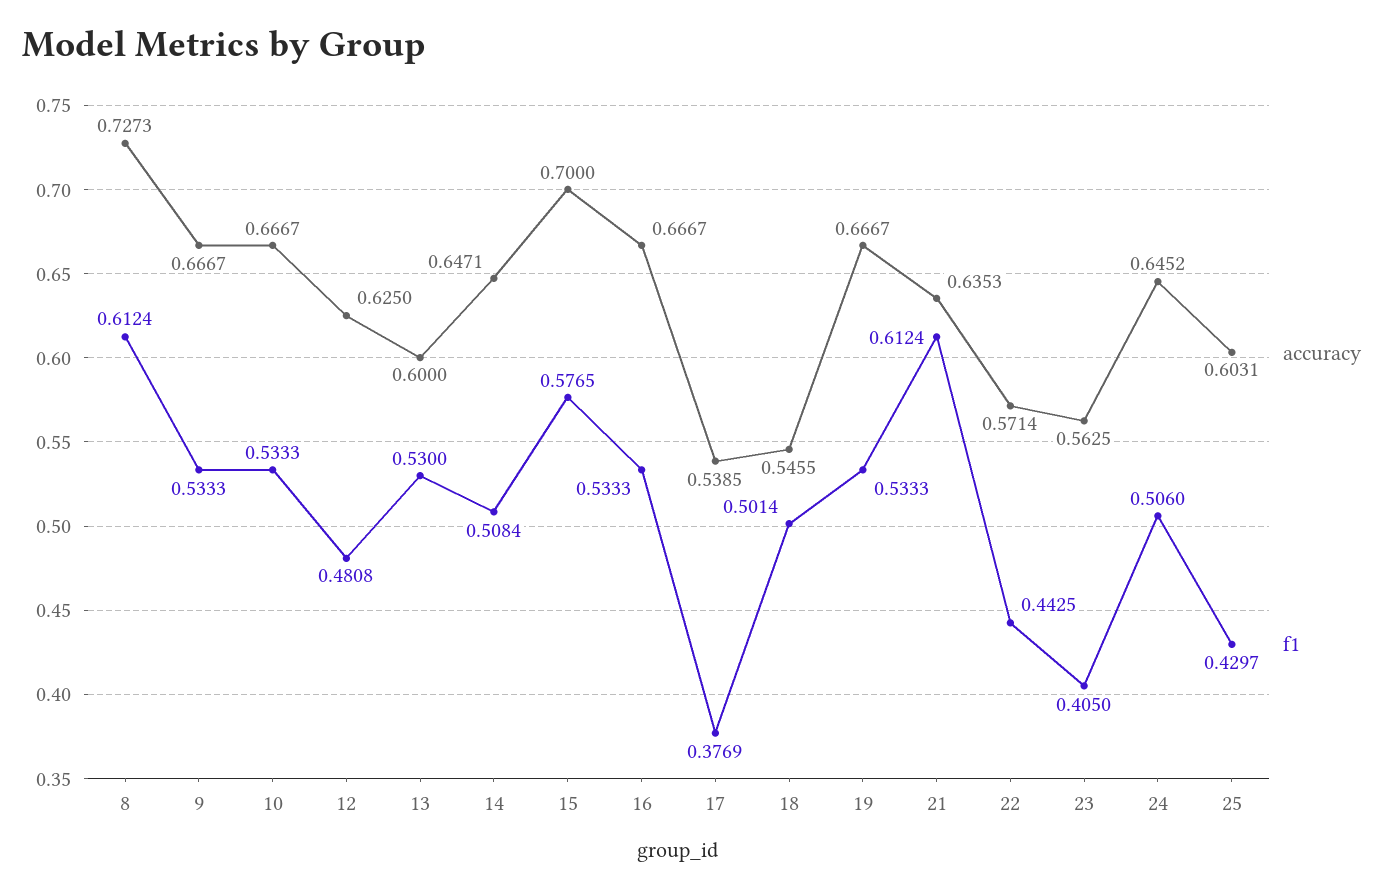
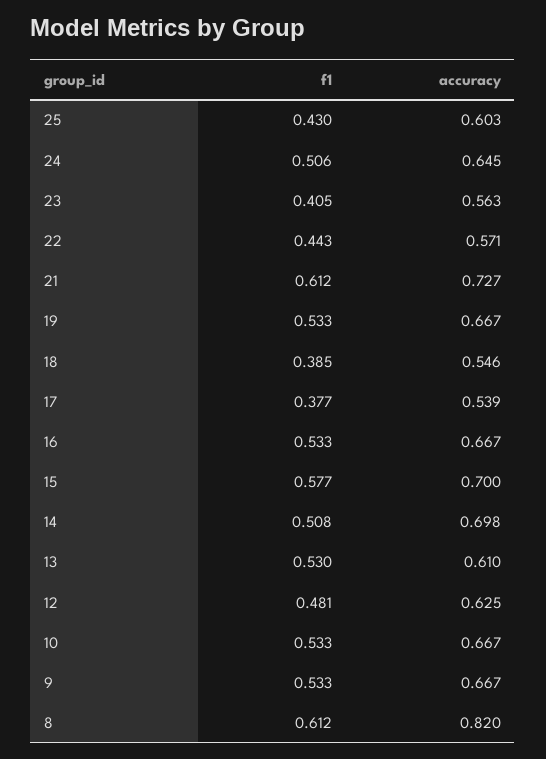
  {
    "accuracy": {
-     "8": 0.7273,
+     "8": 0.82,
      "9": 0.6667,
      "10": 0.6667,
      "12": 0.625,
-     "13": 0.6,
+     "13": 0.61,
-     "14": 0.6471,
+     "14": 0.698,
      "15": 0.7,
      "16": 0.6667,
      "17": 0.5385,
      "18": 0.5455,
      "19": 0.6667,
-     "21": 0.6353,
+     "21": 0.727,
      "22": 0.5714,
      "23": 0.5625,
      "24": 0.6452,
      "25": 0.6031
    },
    "f1": {
      "8": 0.6124,
      "9": 0.5333,
      "10": 0.5333,
      "12": 0.4808,
      "13": 0.53,
      "14": 0.5084,
      "15": 0.5765,
      "16": 0.5333,
      "17": 0.3769,
-     "18": 0.5014,
+     "18": 0.385,
      "19": 0.5333,
      "21": 0.6124,
      "22": 0.4425,
      "23": 0.405,
      "24": 0.506,
      "25": 0.4297
    }
  }

